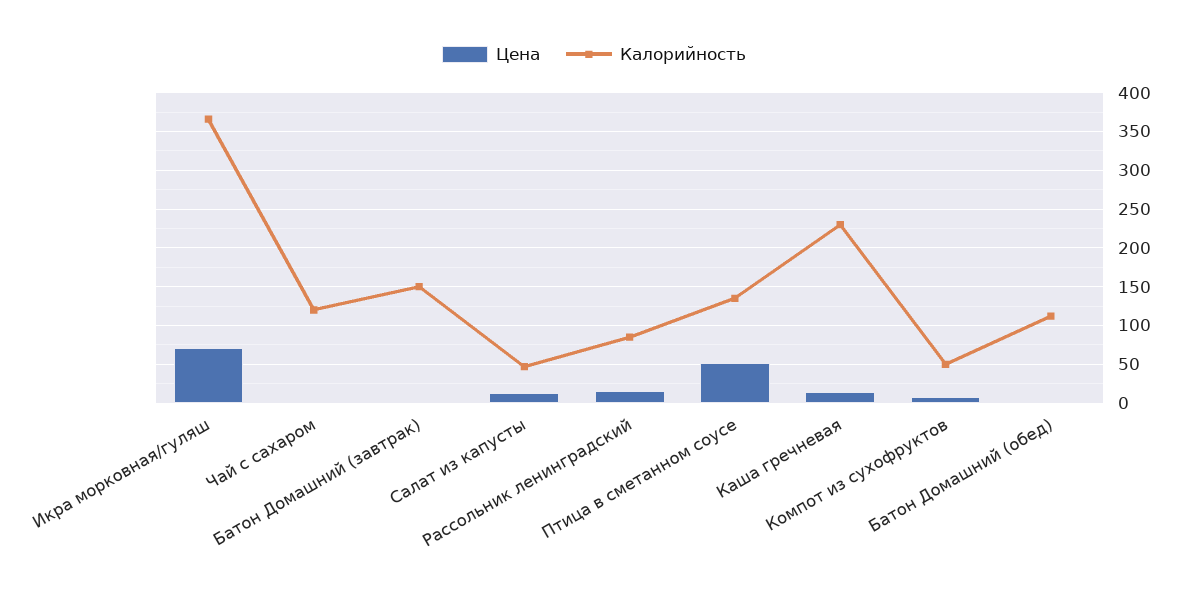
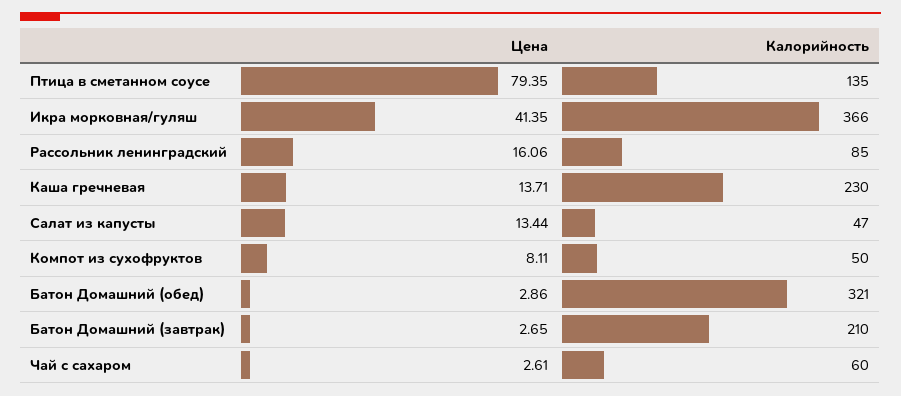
  {
    "Цена": {
-     "Икра морковная/гуляш": 70,
+     "Икра морковная/гуляш": 41.35,
      "Чай с сахаром": 2.61,
      "Батон Домашний (завтрак)": 2.65,
      "Салат из капусты": 13.44,
      "Рассольник ленинградский": 16.06,
-     "Птица в сметанном соусе": 50,
+     "Птица в сметанном соусе": 79.35,
      "Каша гречневая": 13.71,
      "Компот из сухофруктов": 8.11,
      "Батон Домашний (обед)": 2.86
    },
    "Калорийность": {
      "Икра морковная/гуляш": 366,
-     "Чай с сахаром": 120,
+     "Чай с сахаром": 60,
-     "Батон Домашний (завтрак)": 150,
+     "Батон Домашний (завтрак)": 210,
      "Салат из капусты": 47,
      "Рассольник ленинградский": 85,
      "Птица в сметанном соусе": 135,
      "Каша гречневая": 230,
      "Компот из сухофруктов": 50,
-     "Батон Домашний (обед)": 110
+     "Батон Домашний (обед)": 321
    }
  }

